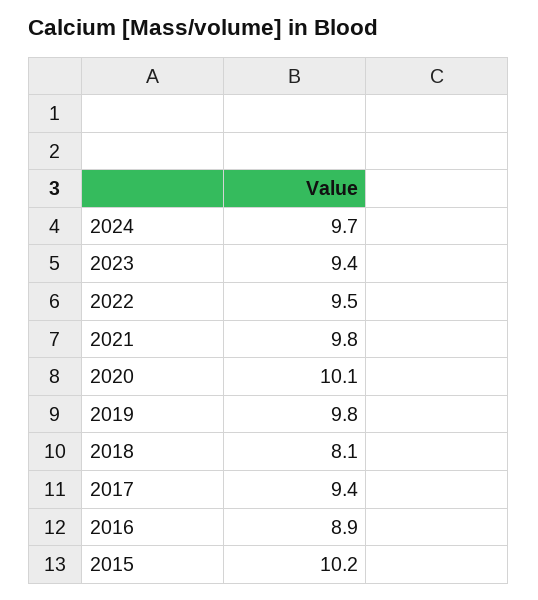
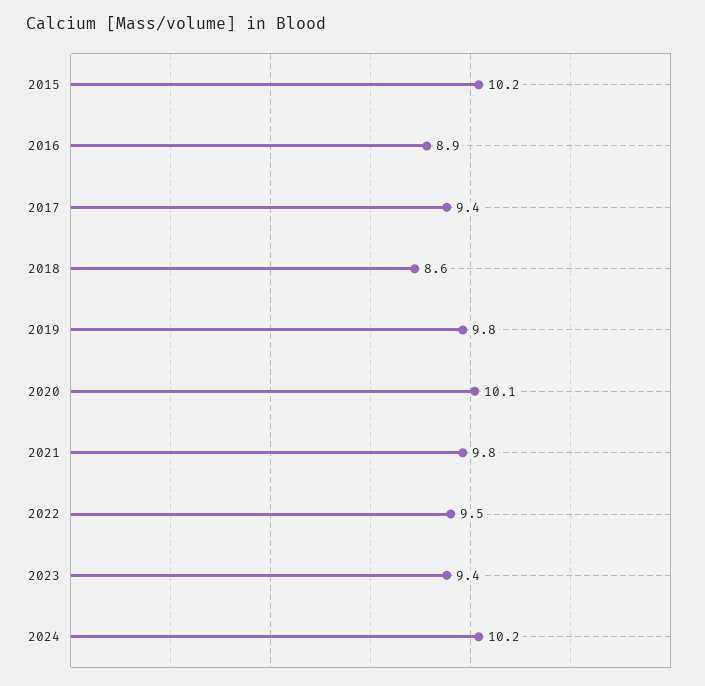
  {
-   "2024": 9.7,
+   "2024": 10.2,
    "2023": 9.4,
    "2022": 9.5,
    "2021": 9.8,
    "2020": 10.1,
    "2019": 9.8,
-   "2018": 8.1,
+   "2018": 8.6,
    "2017": 9.4,
    "2016": 8.9,
    "2015": 10.2
  }

